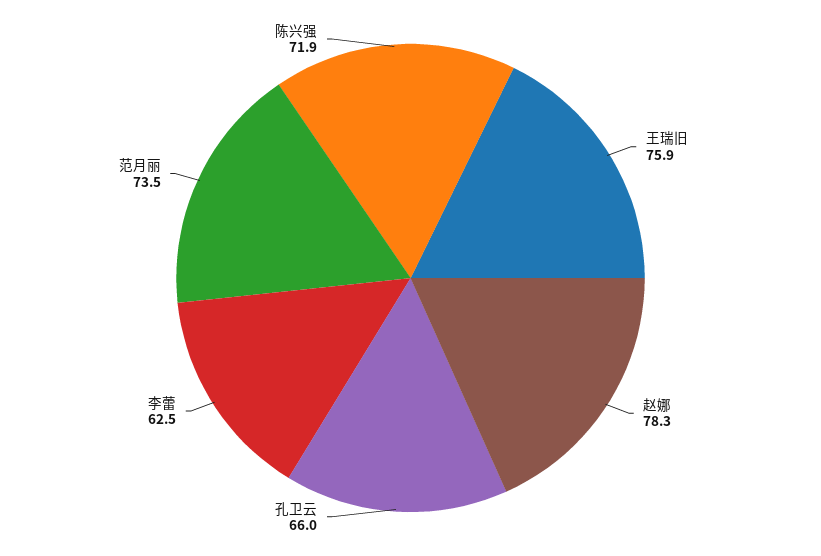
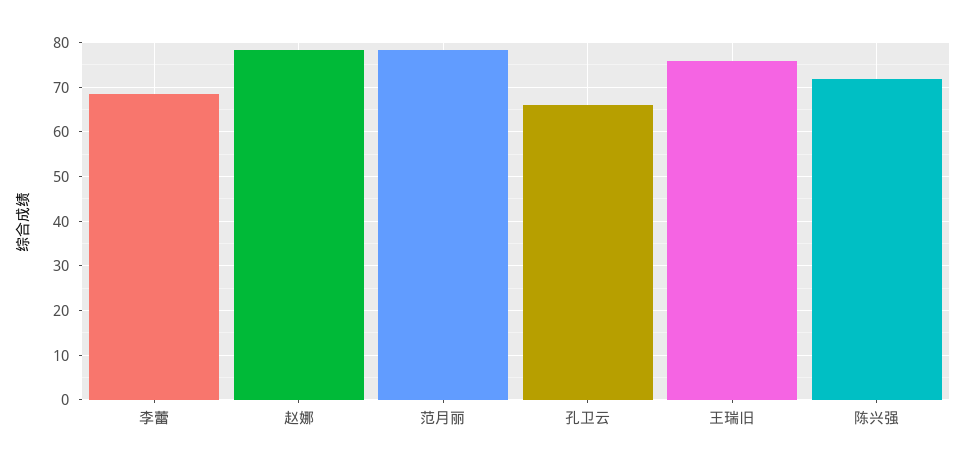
  {
    "王瑞旧": 75.9,
    "赵娜": 78.3,
    "孔卫云": 66,
-   "李蕾": 62.5,
+   "李蕾": 68,
-   "范月丽": 73.5,
+   "范月丽": 78,
    "陈兴强": 71.9
  }

